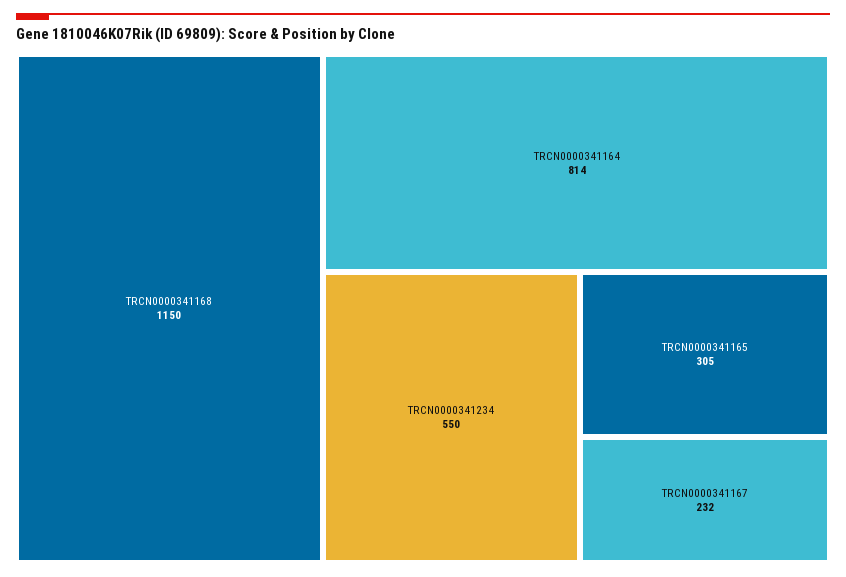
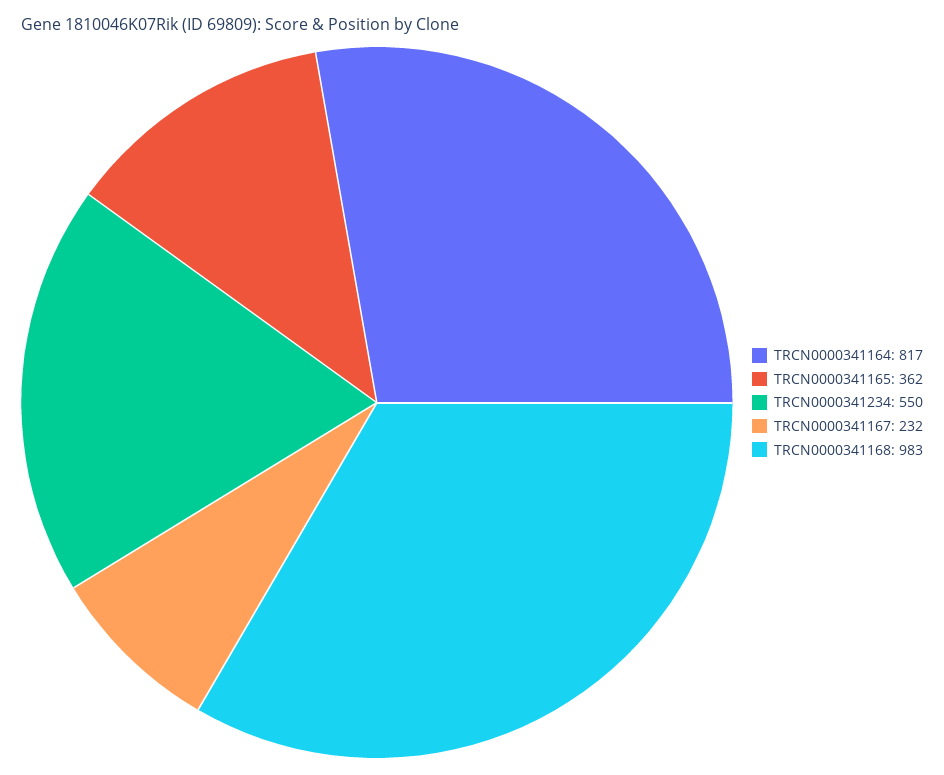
  {
-   "TRCN0000341168": 1150,
+   "TRCN0000341168": 983,
-   "TRCN0000341164": 814,
+   "TRCN0000341164": 817,
    "TRCN0000341234": 550,
-   "TRCN0000341165": 305,
+   "TRCN0000341165": 362,
    "TRCN0000341167": 232
  }

